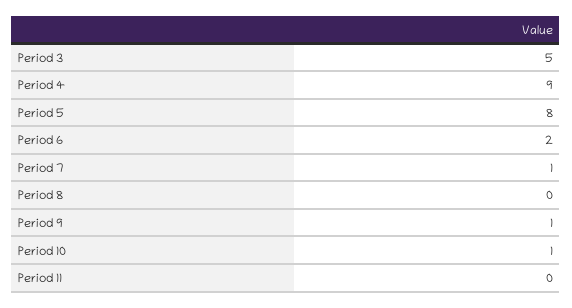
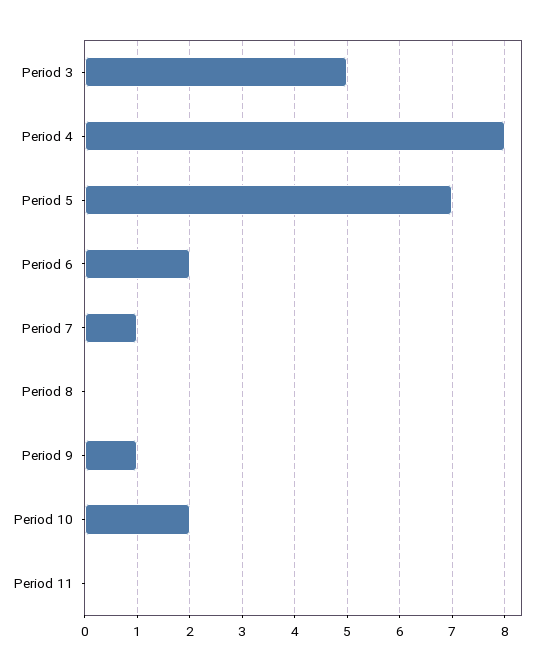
  {
    "Period 3": 5,
-   "Period 4": 9,
+   "Period 4": 8,
-   "Period 5": 8,
+   "Period 5": 7,
    "Period 6": 2,
    "Period 7": 1,
    "Period 8": 0,
    "Period 9": 1,
-   "Period 10": 1,
+   "Period 10": 2,
    "Period 11": 0
  }

